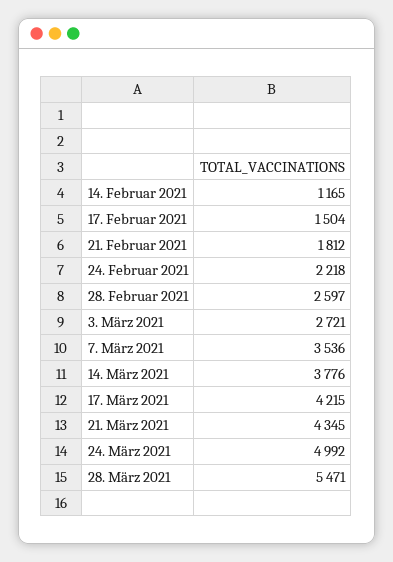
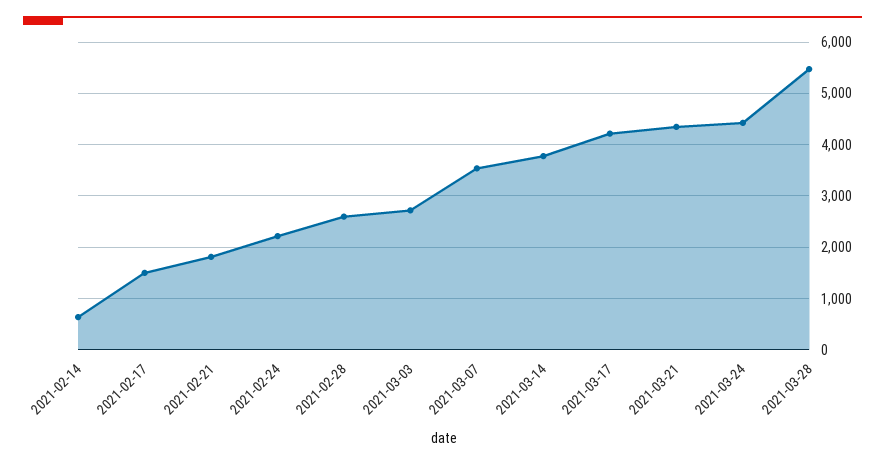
  {
-   "14. Februar 2021": 1165,
+   "14. Februar 2021": 600,
    "17. Februar 2021": 1504,
    "21. Februar 2021": 1812,
    "24. Februar 2021": 2218,
    "28. Februar 2021": 2597,
    "3. März 2021": 2721,
    "7. März 2021": 3536,
    "14. März 2021": 3776,
    "17. März 2021": 4215,
    "21. März 2021": 4345,
-   "24. März 2021": 4992,
+   "24. März 2021": 4400,
    "28. März 2021": 5471
  }

